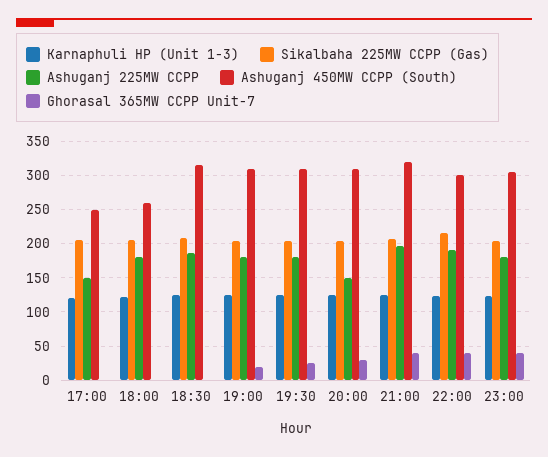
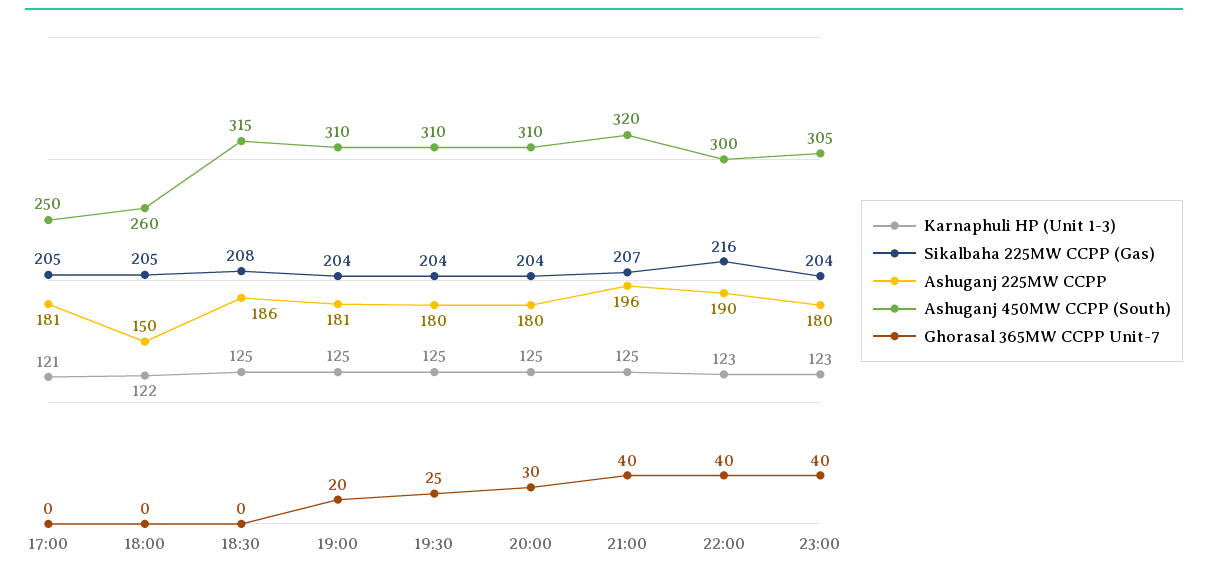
  {
    "Karnaphuli HP (Unit 1-3)": {
      "17:00": 121,
      "18:00": 122,
      "18:30": 125,
      "19:00": 125,
      "19:30": 125,
      "20:00": 125,
      "21:00": 125,
      "22:00": 123,
      "23:00": 123
    },
    "Sikalbaha 225MW CCPP (Gas)": {
      "17:00": 205,
      "18:00": 205,
      "18:30": 208,
      "19:00": 204,
      "19:30": 204,
      "20:00": 204,
      "21:00": 207,
      "22:00": 216,
      "23:00": 204
    },
    "Ashuganj 225MW CCPP": {
-     "17:00": 150,
+     "17:00": 181,
-     "18:00": 180,
+     "18:00": 150,
      "18:30": 186,
      "19:00": 181,
      "19:30": 180,
-     "20:00": 150,
+     "20:00": 180,
      "21:00": 196,
      "22:00": 190,
      "23:00": 180
    },
    "Ashuganj 450MW CCPP (South)": {
      "17:00": 250,
      "18:00": 260,
      "18:30": 315,
      "19:00": 310,
      "19:30": 310,
      "20:00": 310,
      "21:00": 320,
      "22:00": 300,
      "23:00": 305
    },
    "Ghorasal 365MW CCPP Unit-7": {
      "17:00": 0,
      "18:00": 0,
      "18:30": 0,
      "19:00": 20,
      "19:30": 25,
      "20:00": 30,
      "21:00": 40,
      "22:00": 40,
      "23:00": 40
    }
  }

